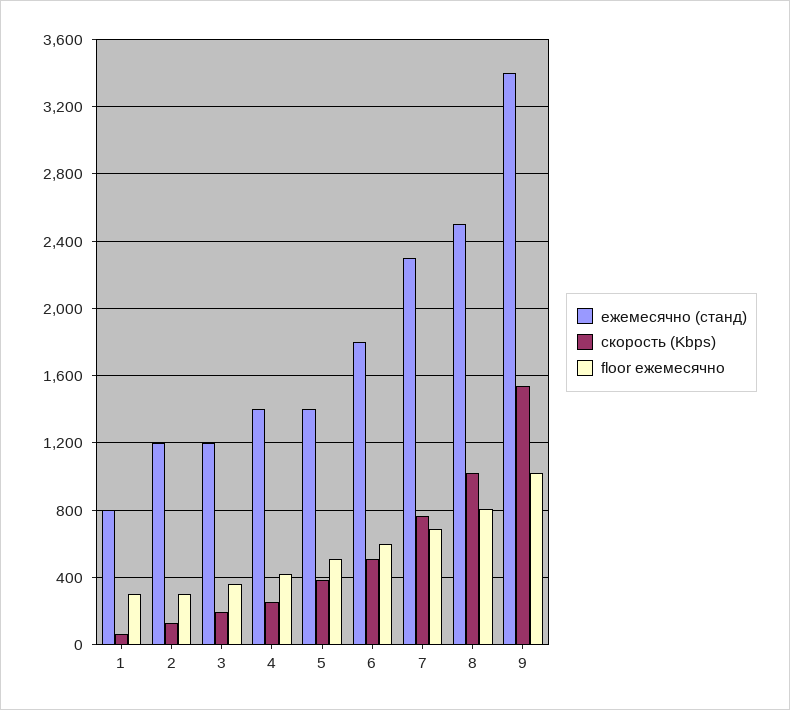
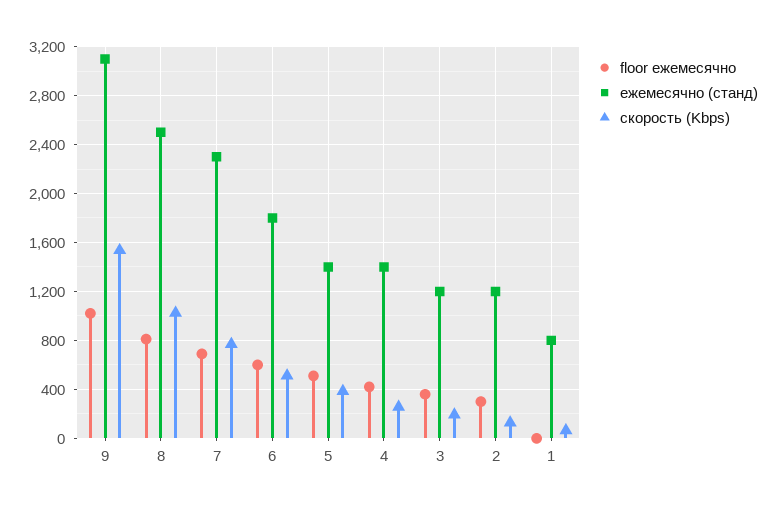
  {
    "ежемесячно (станд)": {
      "1": 800,
      "2": 1200,
      "3": 1200,
      "4": 1400,
      "5": 1400,
      "6": 1800,
      "7": 2300,
      "8": 2500,
-     "9": 3400
+     "9": 3100
    },
    "скорость (Kbps)": {
      "1": 50,
      "2": 150,
      "3": 200,
      "4": 250,
      "5": 400,
      "6": 500,
      "7": 750,
      "8": 1000,
      "9": 1550
    },
    "floor ежемесячно": {
-     "1": 300,
+     "1": 0,
      "2": 300,
      "3": 350,
      "4": 400,
      "5": 500,
      "6": 600,
      "7": 700,
      "8": 800,
      "9": 1000
    }
  }

